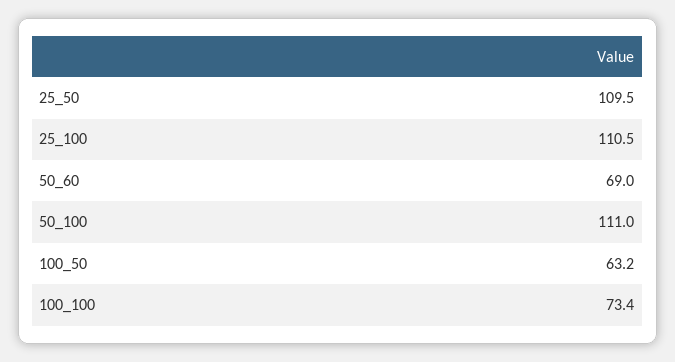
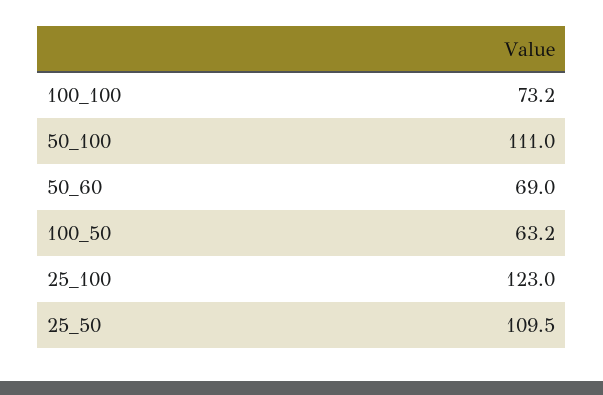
  {
    "25_50": 109.5,
-   "25_100": 110.5,
+   "25_100": 123,
    "50_60": 69,
    "50_100": 111,
    "100_50": 63.2,
-   "100_100": 73.4
+   "100_100": 73.2
  }

